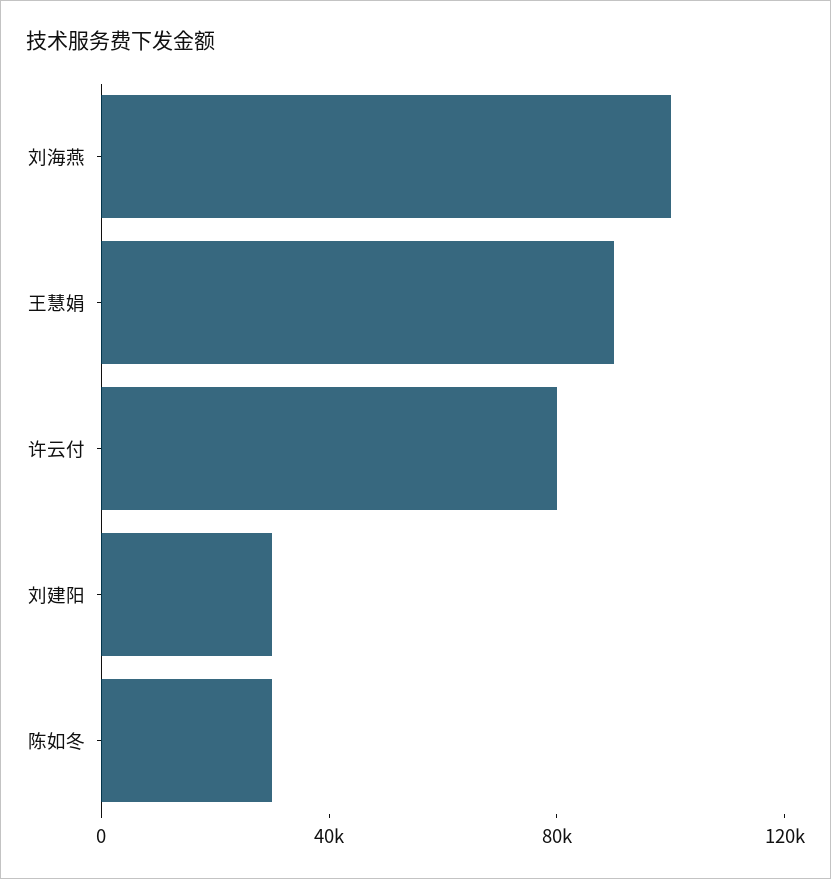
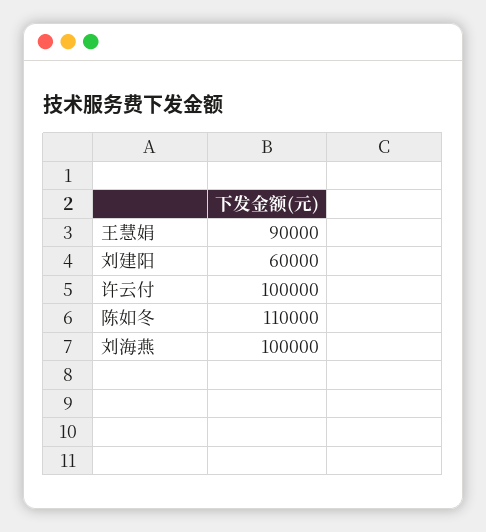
  {
    "刘海燕": 100000,
    "王慧娟": 90000,
-   "许云付": 80000,
+   "许云付": 100000,
-   "刘建阳": 30000,
+   "刘建阳": 60000,
-   "陈如冬": 30000
+   "陈如冬": 110000
  }

